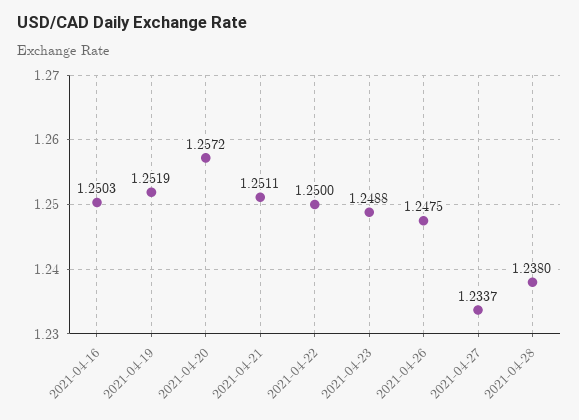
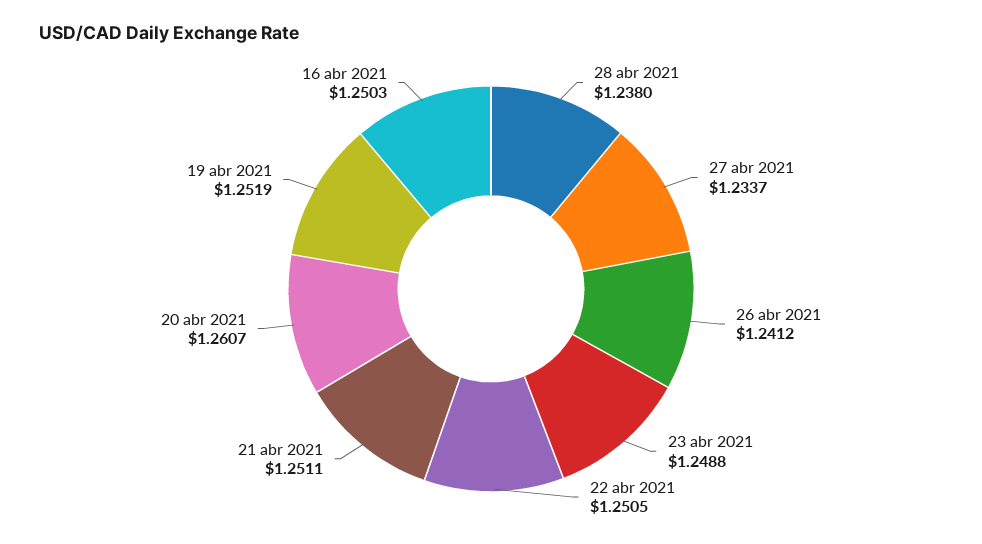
  {
    "2021-04-16": 1.2503,
    "2021-04-19": 1.2519,
-   "2021-04-20": 1.2572,
+   "2021-04-20": 1.2607,
    "2021-04-21": 1.2511,
-   "2021-04-22": 1.25,
+   "2021-04-22": 1.2505,
    "2021-04-23": 1.2488,
-   "2021-04-26": 1.2475,
+   "2021-04-26": 1.2412,
    "2021-04-27": 1.2337,
    "2021-04-28": 1.238
  }

